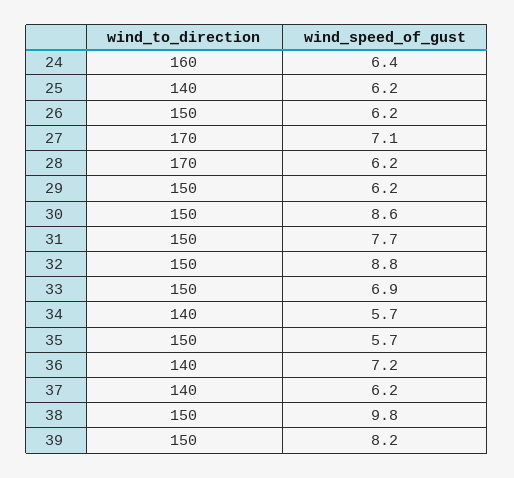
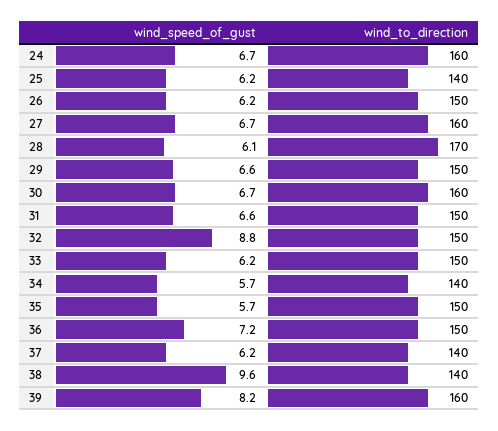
  {
    "wind_to_direction": {
      "24": 160,
      "25": 140,
      "26": 150,
-     "27": 170,
+     "27": 160,
      "28": 170,
      "29": 150,
-     "30": 150,
+     "30": 160,
      "31": 150,
      "32": 150,
      "33": 150,
      "34": 140,
      "35": 150,
-     "36": 140,
+     "36": 150,
      "37": 140,
-     "38": 150,
+     "38": 140,
-     "39": 150
+     "39": 160
    },
    "wind_speed_of_gust": {
-     "24": 6.4,
+     "24": 6.7,
      "25": 6.2,
      "26": 6.2,
-     "27": 7.1,
+     "27": 6.7,
-     "28": 6.2,
+     "28": 6.1,
-     "29": 6.2,
+     "29": 6.6,
-     "30": 8.6,
+     "30": 6.7,
-     "31": 7.7,
+     "31": 6.6,
      "32": 8.8,
-     "33": 6.9,
+     "33": 6.2,
      "34": 5.7,
      "35": 5.7,
      "36": 7.2,
      "37": 6.2,
-     "38": 9.8,
+     "38": 9.6,
      "39": 8.2
    }
  }

